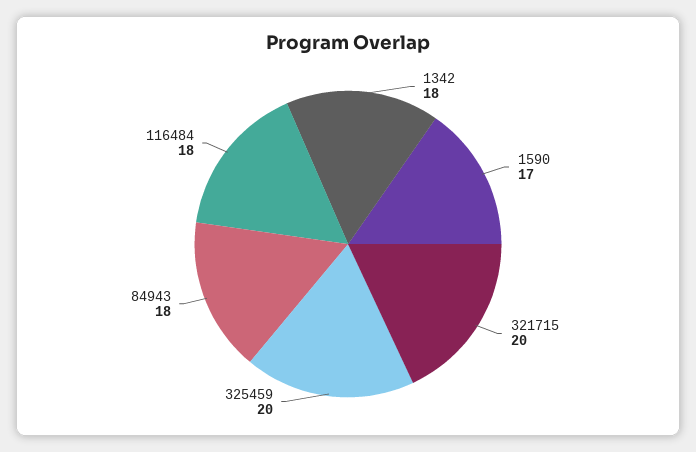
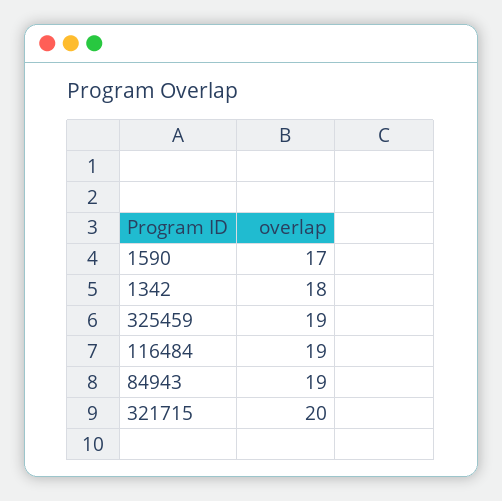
  {
    "1342": 18,
    "1590": 17,
    "321715": 20,
-   "325459": 20,
+   "325459": 19,
-   "84943": 18,
+   "84943": 19,
-   "116484": 18
+   "116484": 19
  }

